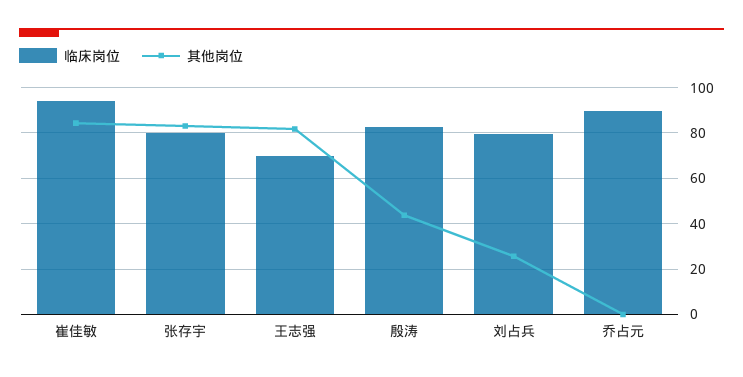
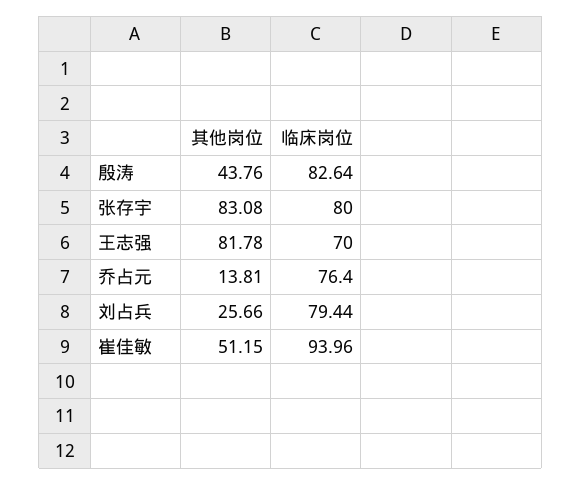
  {
    "临床岗位": {
      "崔佳敏": 93.96,
      "张存宇": 80,
      "王志强": 70,
      "殷涛": 82.64,
      "刘占兵": 79.44,
-     "乔占元": 90
+     "乔占元": 76.4
    },
    "其他岗位": {
-     "崔佳敏": 85,
+     "崔佳敏": 51.15,
      "张存宇": 83.08,
      "王志强": 81.78,
      "殷涛": 43.76,
      "刘占兵": 25.66,
-     "乔占元": 0
+     "乔占元": 13.81
    }
  }

